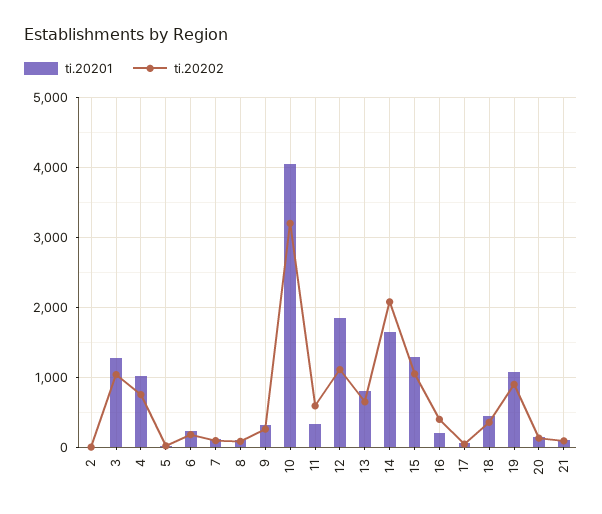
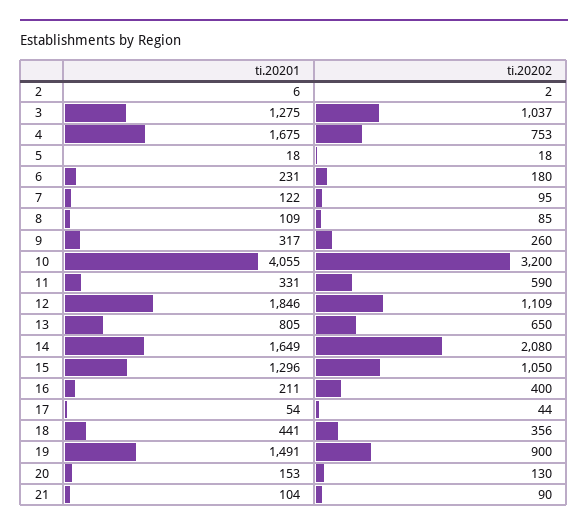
  {
    "ti.20201": {
      "2": 6,
      "3": 1275,
-     "4": 1000,
+     "4": 1675,
      "5": 18,
      "6": 231,
      "7": 122,
      "8": 109,
      "9": 317,
      "10": 4055,
      "11": 331,
      "12": 1846,
      "13": 805,
      "14": 1649,
      "15": 1296,
      "16": 211,
      "17": 54,
      "18": 441,
-     "19": 1100,
+     "19": 1491,
      "20": 153,
      "21": 104
    },
    "ti.20202": {
      "2": 2,
      "3": 1037,
      "4": 753,
      "5": 18,
      "6": 180,
      "7": 95,
      "8": 85,
      "9": 260,
      "10": 3200,
      "11": 590,
      "12": 1109,
      "13": 650,
      "14": 2080,
      "15": 1050,
      "16": 400,
      "17": 44,
      "18": 356,
      "19": 900,
      "20": 130,
      "21": 90
    }
  }

